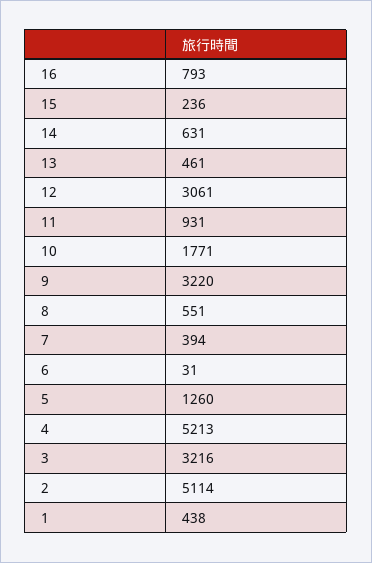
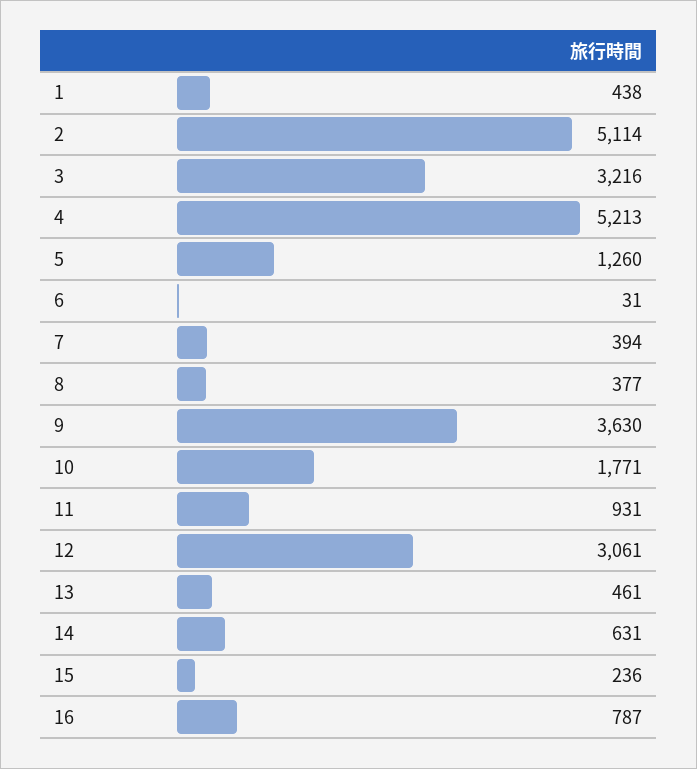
  {
-   "16": 793,
+   "16": 787,
    "15": 236,
    "14": 631,
    "13": 461,
    "12": 3061,
    "11": 931,
    "10": 1771,
-   "9": 3220,
+   "9": 3630,
-   "8": 551,
+   "8": 377,
    "7": 394,
    "6": 31,
    "5": 1260,
    "4": 5213,
    "3": 3216,
    "2": 5114,
    "1": 438
  }

